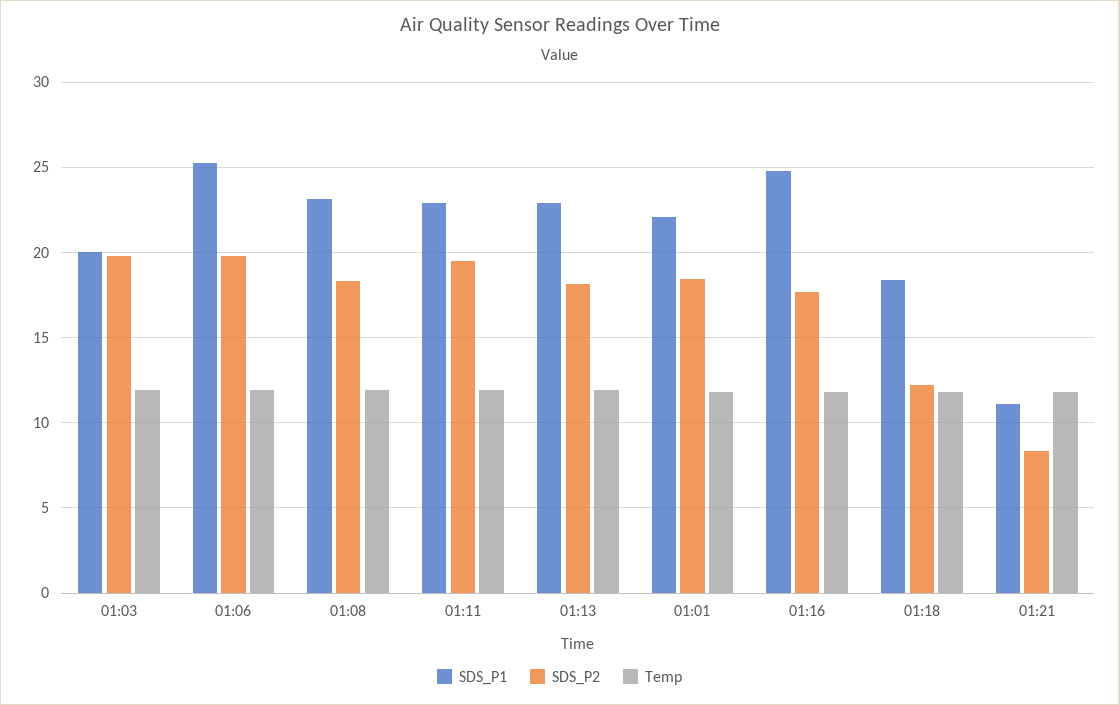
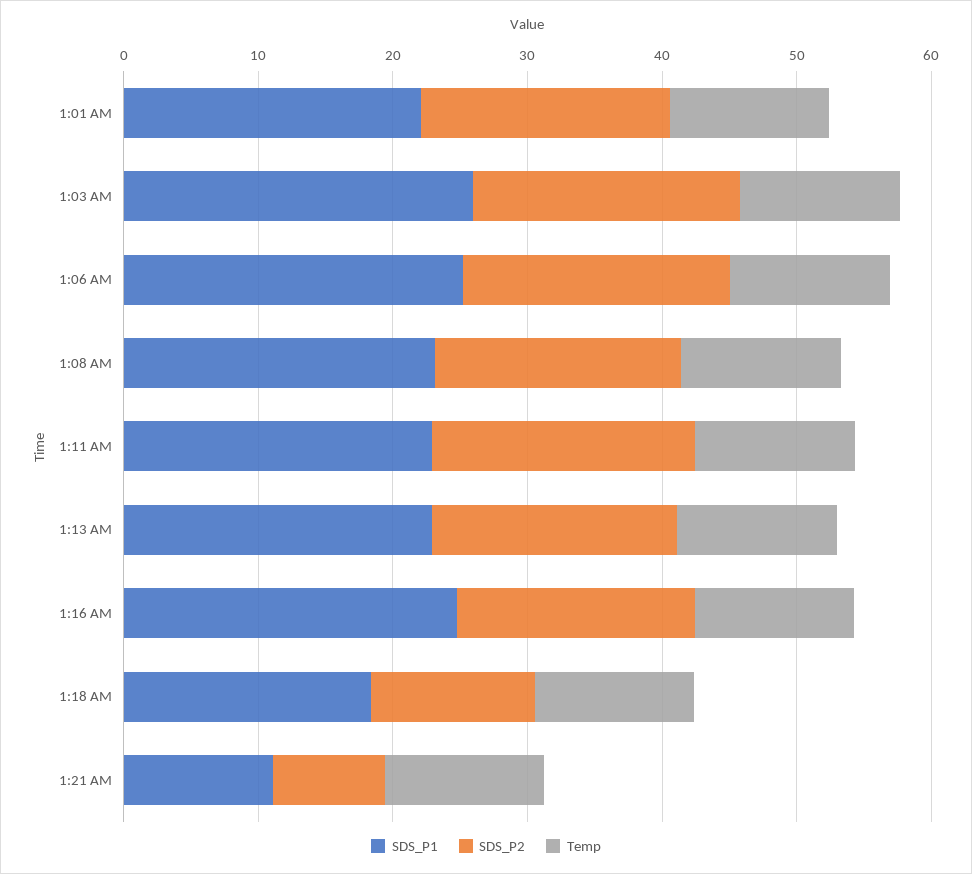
  {
    "SDS_P1": {
-     "01:03": 20,
+     "01:03": 26,
      "01:06": 25,
      "01:08": 23,
      "01:11": 23,
      "01:13": 23,
      "01:01": 22,
      "01:16": 25,
      "01:18": 18.5,
      "01:21": 11
    },
    "SDS_P2": {
      "01:03": 20,
      "01:06": 20,
      "01:08": 18.5,
      "01:11": 19.5,
      "01:13": 18,
      "01:01": 18.5,
      "01:16": 17.5,
      "01:18": 12,
      "01:21": 8.5
    },
    "Temp": {
      "01:03": 12,
      "01:06": 12,
      "01:08": 12,
      "01:11": 12,
      "01:13": 12,
      "01:01": 12,
      "01:16": 12,
      "01:18": 12,
      "01:21": 12
    }
  }

